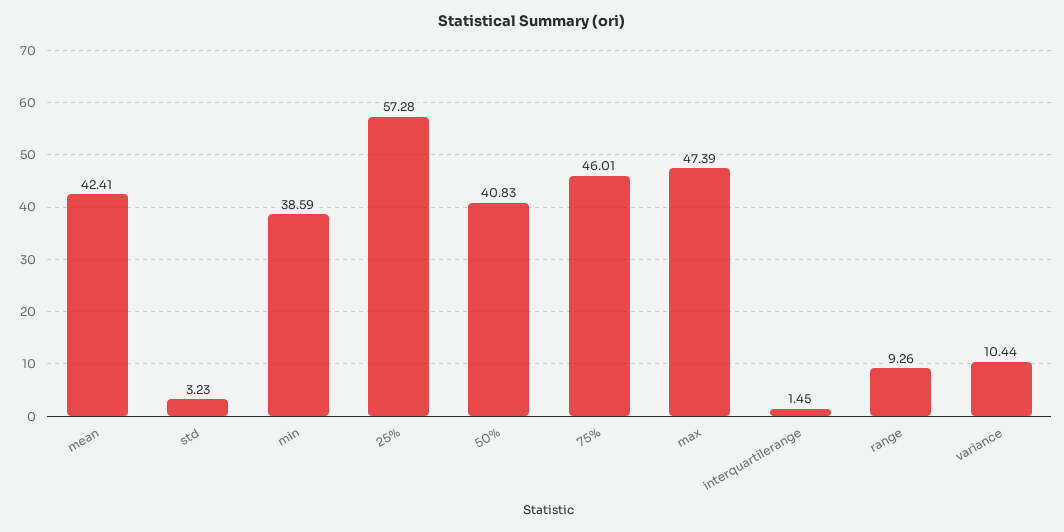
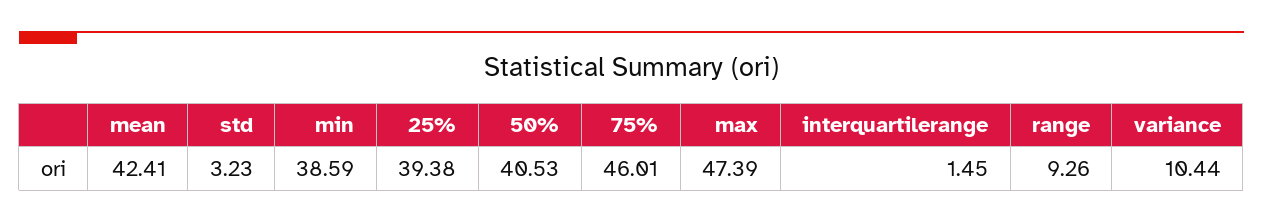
  {
    "mean": 42.41,
    "std": 3.23,
    "min": 38.59,
-   "25%": 57.28,
+   "25%": 39.38,
-   "50%": 40.83,
+   "50%": 40.53,
    "75%": 46.01,
    "max": 47.39,
    "interquartilerange": 1.45,
    "range": 9.26,
    "variance": 10.44
  }

